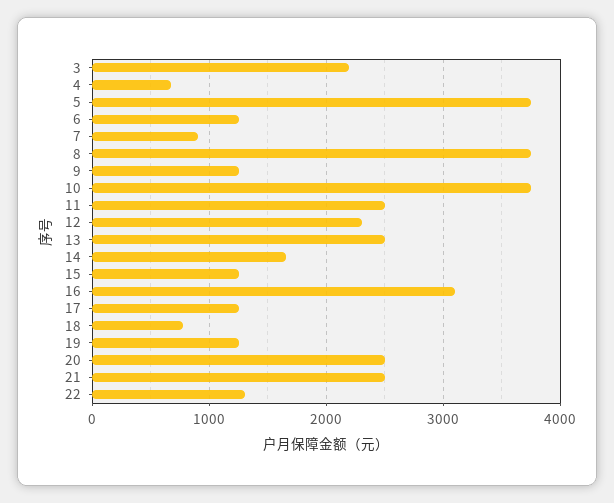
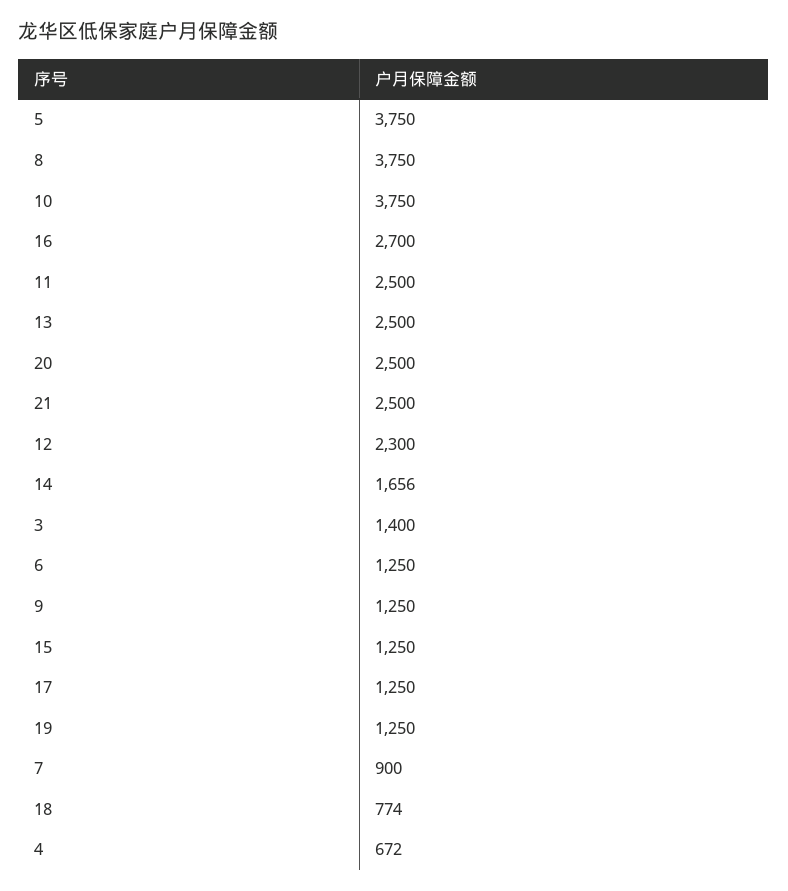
  {
-   "3": 2200,
+   "3": 1400,
    "4": 672,
    "5": 3750,
    "6": 1250,
    "7": 900,
    "8": 3750,
    "9": 1250,
    "10": 3750,
    "11": 2500,
    "12": 2300,
    "13": 2500,
    "14": 1656,
    "15": 1250,
-   "16": 3100,
+   "16": 2700,
    "17": 1250,
    "18": 774,
    "19": 1250,
    "20": 2500,
-   "21": 2500,
+   "21": 2500
-   "22": 1300
  }

